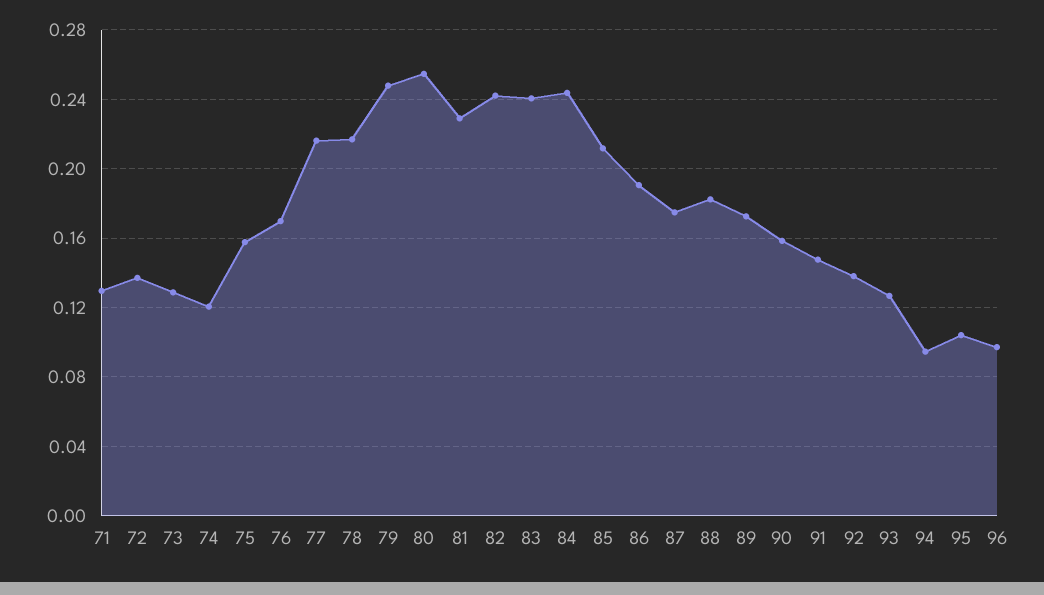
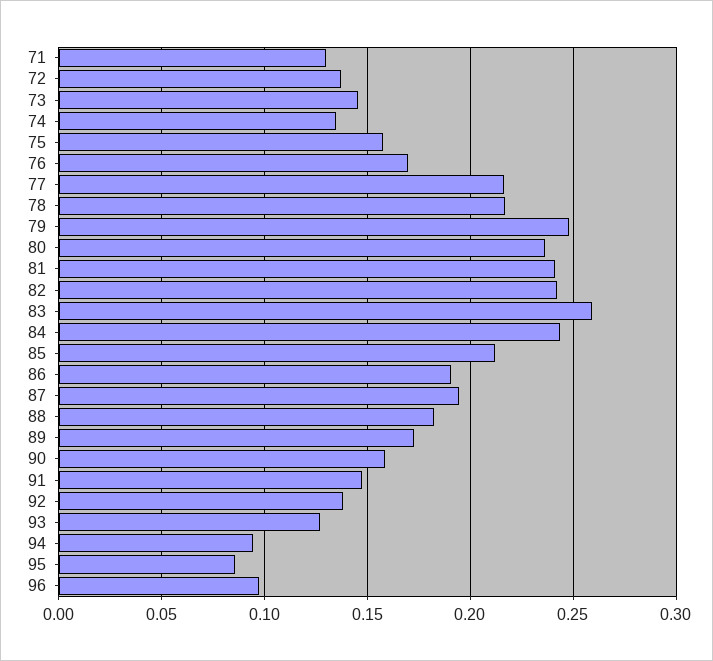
  {
    "71": 0.13,
    "72": 0.135,
-   "73": 0.13,
+   "73": 0.145,
-   "74": 0.12,
+   "74": 0.135,
    "75": 0.16,
    "76": 0.17,
    "77": 0.215,
    "78": 0.215,
    "79": 0.25,
-   "80": 0.255,
+   "80": 0.235,
-   "81": 0.23,
+   "81": 0.24,
    "82": 0.24,
-   "83": 0.24,
+   "83": 0.26,
    "84": 0.245,
    "85": 0.21,
    "86": 0.19,
-   "87": 0.175,
+   "87": 0.195,
    "88": 0.18,
    "89": 0.175,
    "90": 0.16,
    "91": 0.15,
    "92": 0.14,
    "93": 0.125,
    "94": 0.095,
-   "95": 0.105,
+   "95": 0.085,
    "96": 0.095
  }

